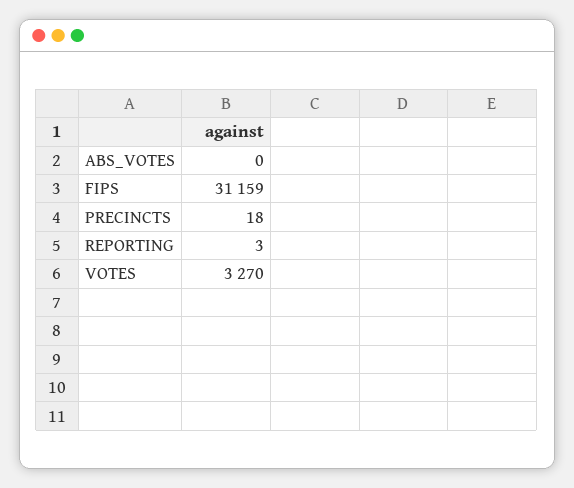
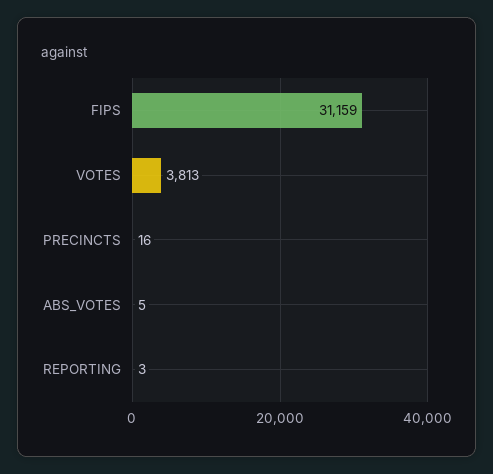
  {
-   "ABS_VOTES": 0,
+   "ABS_VOTES": 5,
    "FIPS": 31159,
-   "PRECINCTS": 18,
+   "PRECINCTS": 16,
    "REPORTING": 3,
-   "VOTES": 3270
+   "VOTES": 3813
  }

